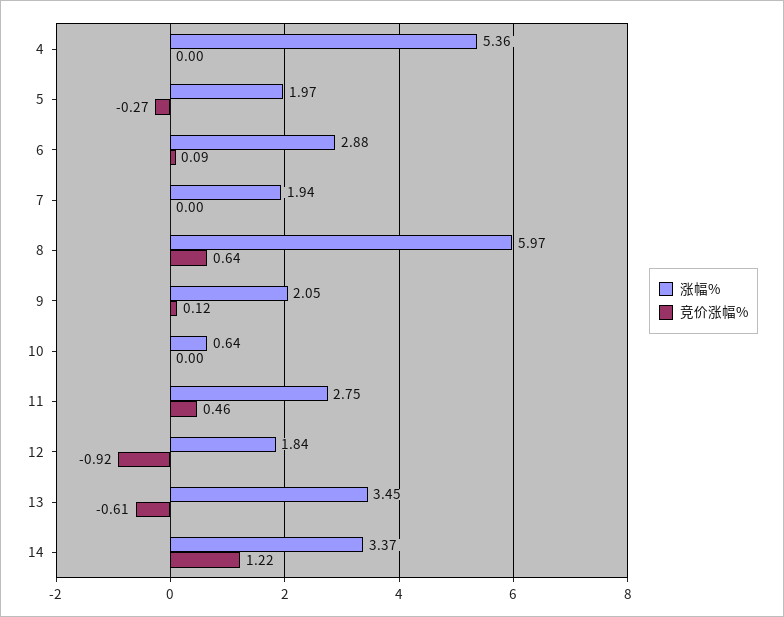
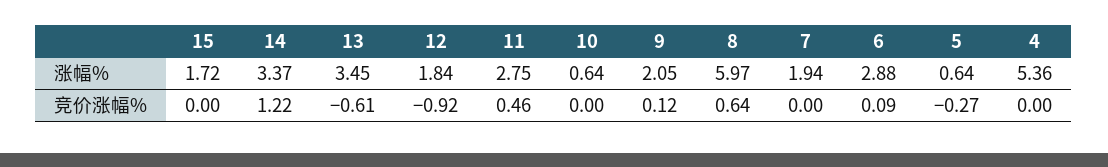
  {
    "涨幅%": {
      "4": 5.36,
-     "5": 1.97,
+     "5": 0.64,
      "6": 2.88,
      "7": 1.94,
      "8": 5.97,
      "9": 2.05,
      "10": 0.64,
      "11": 2.75,
      "12": 1.84,
      "13": 3.45,
-     "14": 3.37
+     "14": 3.37,
+     "15": 1.72
    },
    "竞价涨幅%": {
      "4": 0,
      "5": -0.27,
      "6": 0.09,
      "7": 0,
      "8": 0.64,
      "9": 0.12,
      "10": 0,
      "11": 0.46,
      "12": -0.92,
      "13": -0.61,
-     "14": 1.22
+     "14": 1.22,
+     "15": 0
    }
  }

